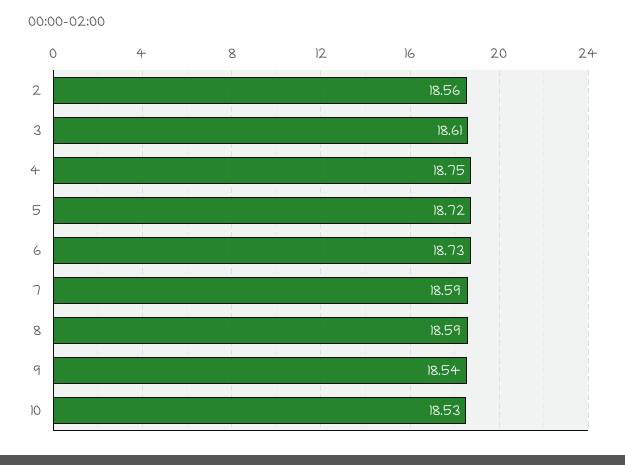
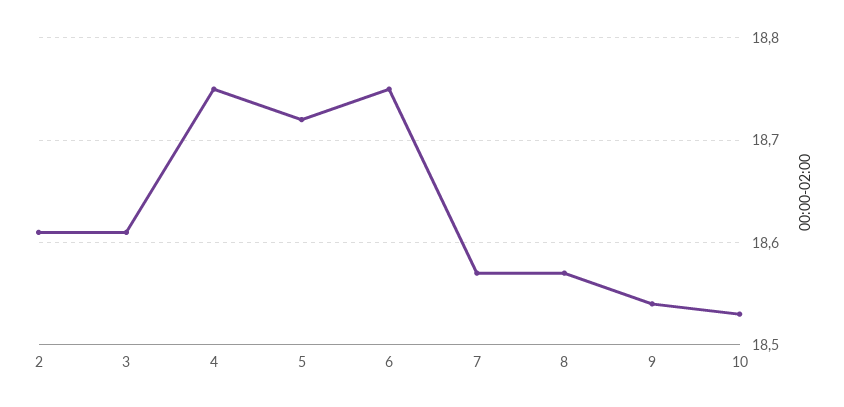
  {
-   "2": 18.56,
+   "2": 18.61,
    "3": 18.61,
    "4": 18.75,
    "5": 18.72,
-   "6": 18.73,
+   "6": 18.75,
-   "7": 18.59,
+   "7": 18.57,
-   "8": 18.59,
+   "8": 18.57,
    "9": 18.54,
    "10": 18.53
  }

